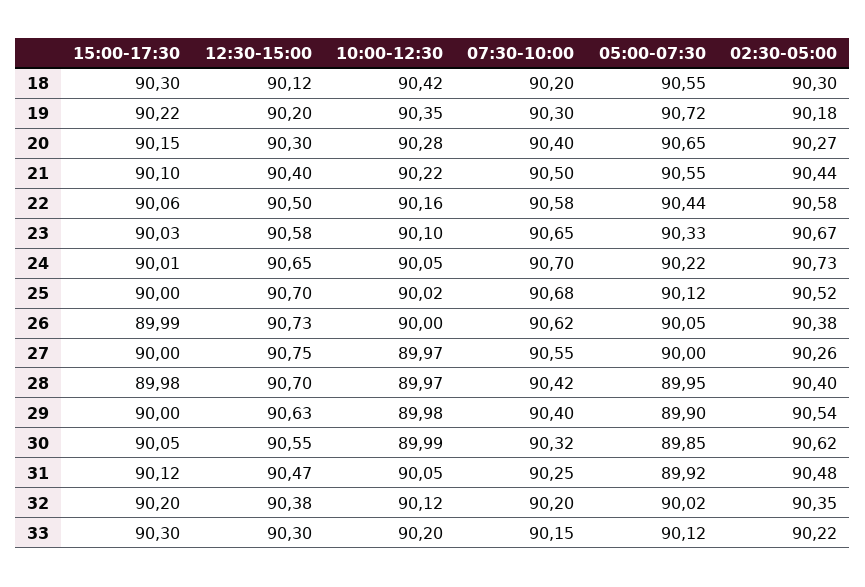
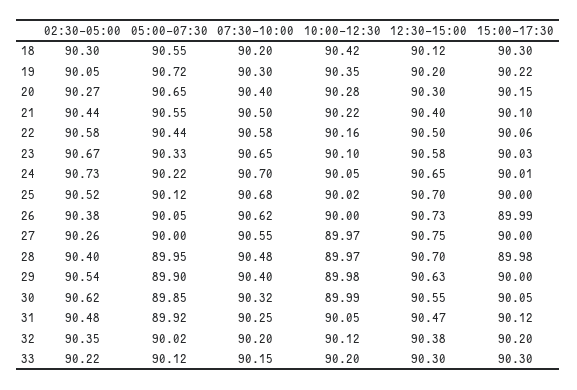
  {
    "15:00-17:30": {
      "18": 90.3,
      "19": 90.22,
      "20": 90.15,
      "21": 90.1,
      "22": 90.06,
      "23": 90.03,
      "24": 90.01,
      "25": 90,
      "26": 89.99,
      "27": 90,
      "28": 89.98,
      "29": 90,
      "30": 90.05,
      "31": 90.12,
      "32": 90.2,
      "33": 90.3
    },
    "12:30-15:00": {
      "18": 90.12,
      "19": 90.2,
      "20": 90.3,
      "21": 90.4,
      "22": 90.5,
      "23": 90.58,
      "24": 90.65,
      "25": 90.7,
      "26": 90.73,
      "27": 90.75,
      "28": 90.7,
      "29": 90.63,
      "30": 90.55,
      "31": 90.47,
      "32": 90.38,
      "33": 90.3
    },
    "10:00-12:30": {
      "18": 90.42,
      "19": 90.35,
      "20": 90.28,
      "21": 90.22,
      "22": 90.16,
      "23": 90.1,
      "24": 90.05,
      "25": 90.02,
      "26": 90,
      "27": 89.97,
      "28": 89.97,
      "29": 89.98,
      "30": 89.99,
      "31": 90.05,
      "32": 90.12,
      "33": 90.2
    },
    "07:30-10:00": {
      "18": 90.2,
      "19": 90.3,
      "20": 90.4,
      "21": 90.5,
      "22": 90.58,
      "23": 90.65,
      "24": 90.7,
      "25": 90.68,
      "26": 90.62,
      "27": 90.55,
-     "28": 90.42,
+     "28": 90.48,
      "29": 90.4,
      "30": 90.32,
      "31": 90.25,
      "32": 90.2,
      "33": 90.15
    },
    "05:00-07:30": {
      "18": 90.55,
      "19": 90.72,
      "20": 90.65,
      "21": 90.55,
      "22": 90.44,
      "23": 90.33,
      "24": 90.22,
      "25": 90.12,
      "26": 90.05,
      "27": 90,
      "28": 89.95,
      "29": 89.9,
      "30": 89.85,
      "31": 89.92,
      "32": 90.02,
      "33": 90.12
    },
    "02:30-05:00": {
      "18": 90.3,
-     "19": 90.18,
+     "19": 90.05,
      "20": 90.27,
      "21": 90.44,
      "22": 90.58,
      "23": 90.67,
      "24": 90.73,
      "25": 90.52,
      "26": 90.38,
      "27": 90.26,
      "28": 90.4,
      "29": 90.54,
      "30": 90.62,
      "31": 90.48,
      "32": 90.35,
      "33": 90.22
    }
  }

